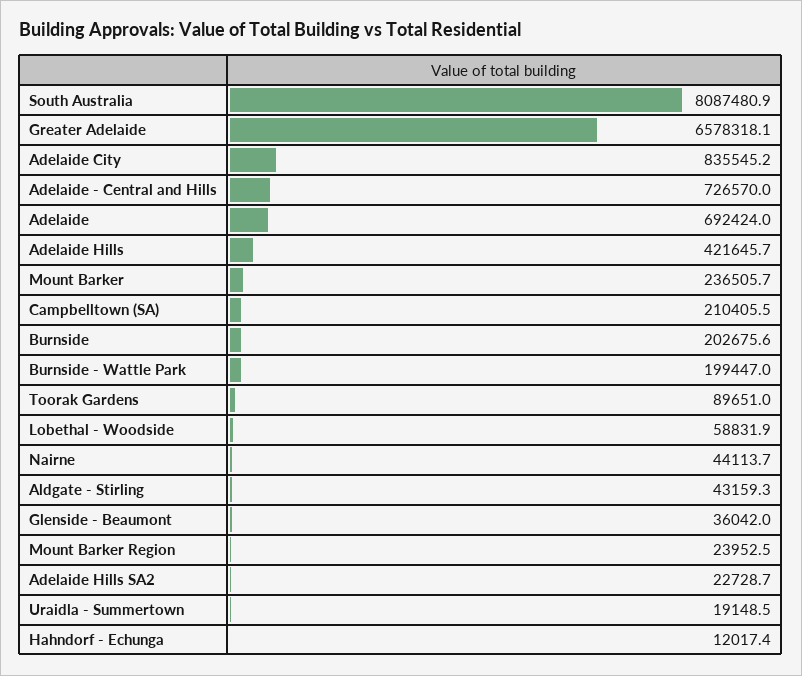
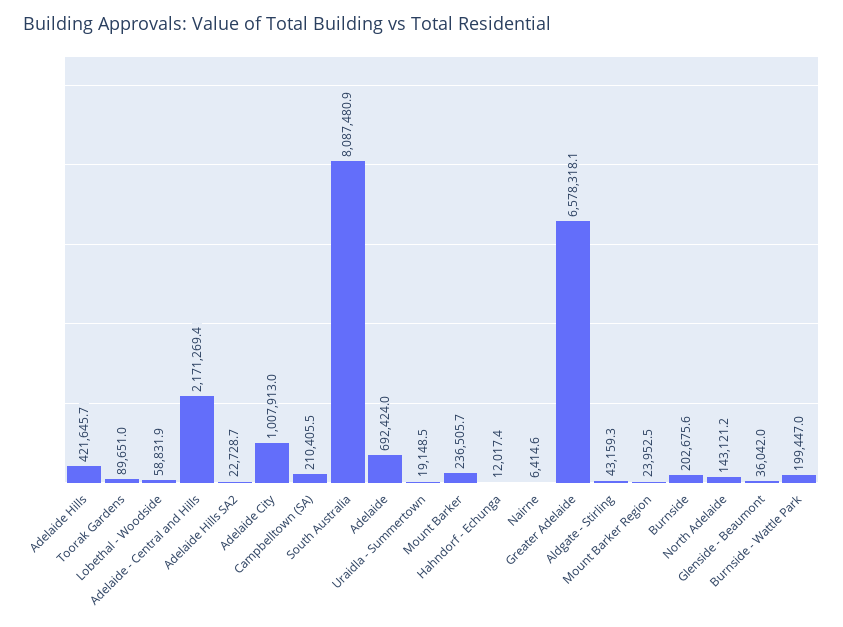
  {
    "South Australia": 8087480.9,
    "Greater Adelaide": 6578318.1,
-   "Adelaide City": 835545.2,
+   "Adelaide City": 1007913,
-   "Adelaide - Central and Hills": 726570,
+   "Adelaide - Central and Hills": 2171269.4,
    "Adelaide": 692424,
    "Adelaide Hills": 421645.7,
    "Mount Barker": 236505.7,
    "Campbelltown (SA)": 210405.5,
    "Burnside": 202675.6,
    "Burnside - Wattle Park": 199447,
    "Toorak Gardens": 89651,
    "Lobethal - Woodside": 58831.9,
-   "Nairne": 44113.7,
+   "Nairne": 6414.6,
    "Aldgate - Stirling": 43159.3,
    "Glenside - Beaumont": 36042,
    "Mount Barker Region": 23952.5,
    "Adelaide Hills SA2": 22728.7,
    "Uraidla - Summertown": 19148.5,
-   "Hahndorf - Echunga": 12017.4
+   "Hahndorf - Echunga": 12017.4,
+   "North Adelaide": 143121.2
  }

